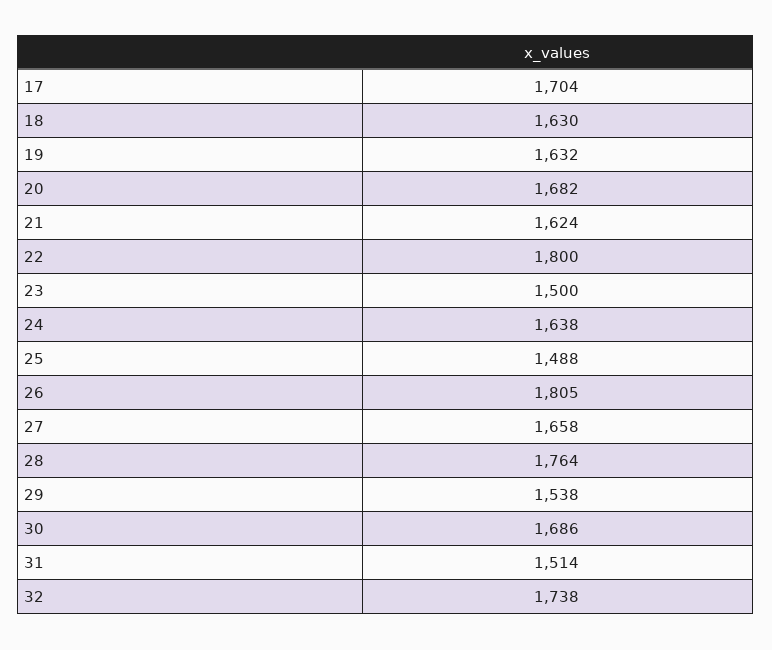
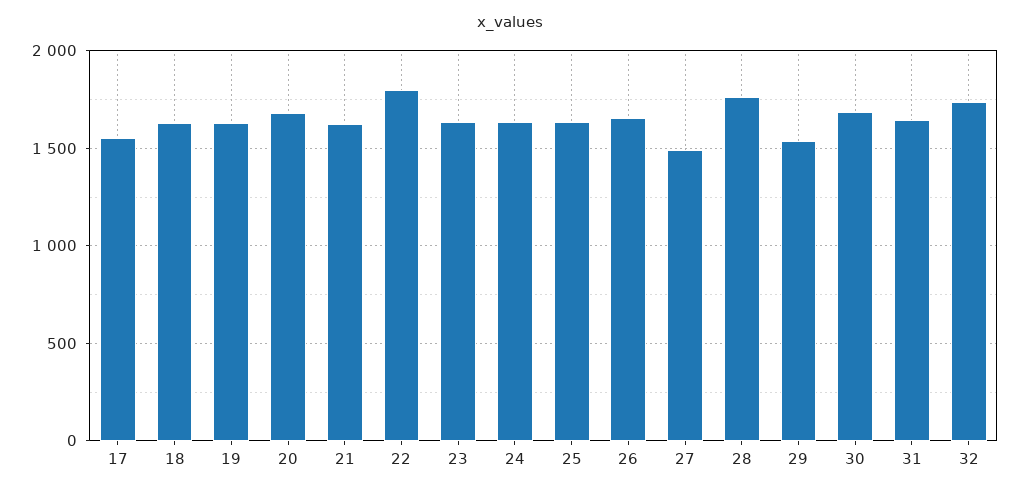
  {
-   "17": 1704,
+   "17": 1550,
    "18": 1630,
    "19": 1632,
    "20": 1682,
    "21": 1624,
    "22": 1800,
-   "23": 1500,
+   "23": 1650,
    "24": 1638,
-   "25": 1488,
+   "25": 1650,
-   "26": 1805,
+   "26": 1650,
-   "27": 1658,
+   "27": 1500,
    "28": 1764,
    "29": 1538,
    "30": 1686,
-   "31": 1514,
+   "31": 1650,
    "32": 1738
  }

